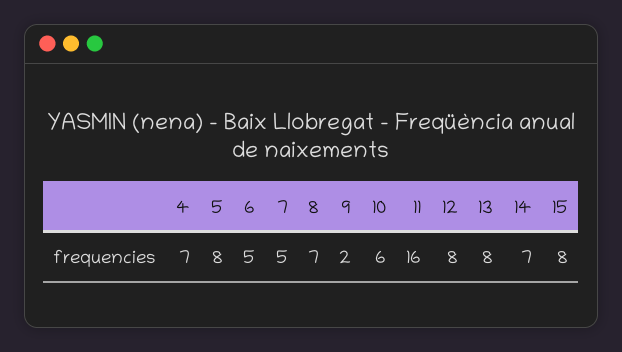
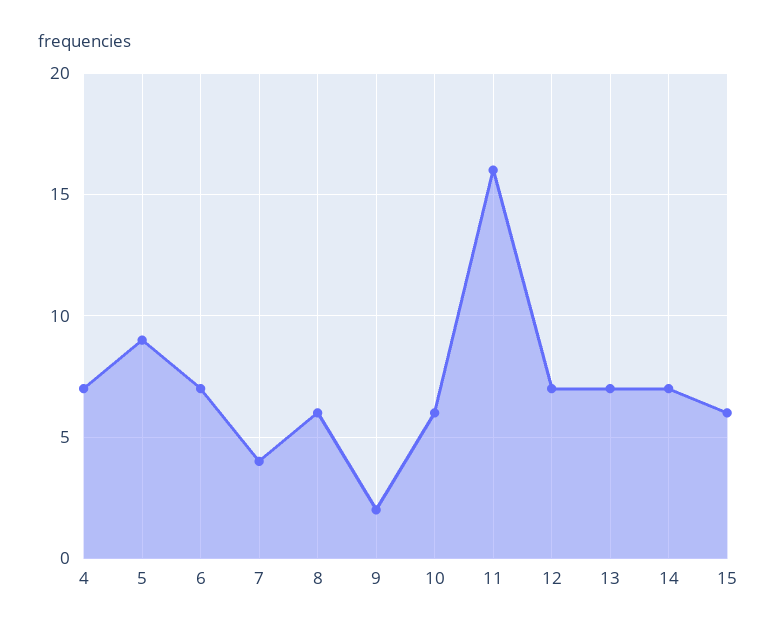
  {
    "4": 7,
-   "5": 8,
+   "5": 9,
-   "6": 5,
+   "6": 7,
-   "7": 5,
+   "7": 4,
-   "8": 7,
+   "8": 6,
    "9": 2,
    "10": 6,
    "11": 16,
-   "12": 8,
+   "12": 7,
-   "13": 8,
+   "13": 7,
    "14": 7,
-   "15": 8
+   "15": 6
  }

